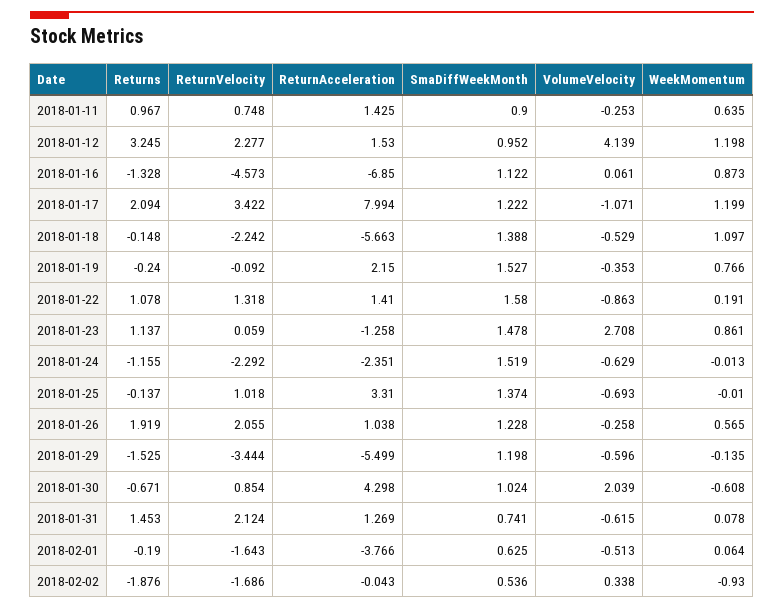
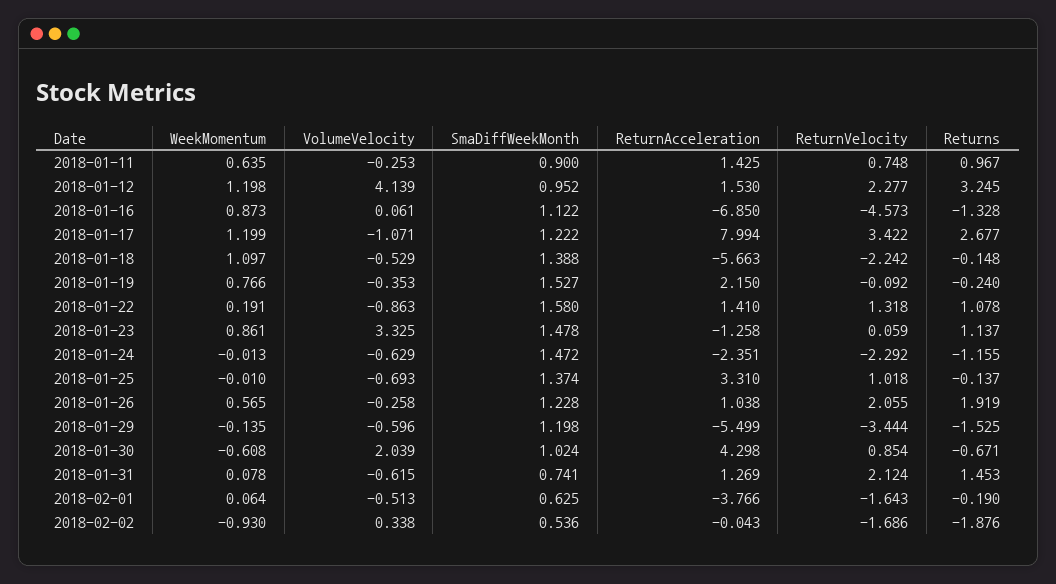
  {
    "Returns": {
      "2018-01-11": 0.967,
      "2018-01-12": 3.245,
      "2018-01-16": -1.328,
-     "2018-01-17": 2.094,
+     "2018-01-17": 2.677,
      "2018-01-18": -0.148,
      "2018-01-19": -0.24,
      "2018-01-22": 1.078,
      "2018-01-23": 1.137,
      "2018-01-24": -1.155,
      "2018-01-25": -0.137,
      "2018-01-26": 1.919,
      "2018-01-29": -1.525,
      "2018-01-30": -0.671,
      "2018-01-31": 1.453,
      "2018-02-01": -0.19,
      "2018-02-02": -1.876
    },
    "ReturnVelocity": {
      "2018-01-11": 0.748,
      "2018-01-12": 2.277,
      "2018-01-16": -4.573,
      "2018-01-17": 3.422,
      "2018-01-18": -2.242,
      "2018-01-19": -0.092,
      "2018-01-22": 1.318,
      "2018-01-23": 0.059,
      "2018-01-24": -2.292,
      "2018-01-25": 1.018,
      "2018-01-26": 2.055,
      "2018-01-29": -3.444,
      "2018-01-30": 0.854,
      "2018-01-31": 2.124,
      "2018-02-01": -1.643,
      "2018-02-02": -1.686
    },
    "ReturnAcceleration": {
      "2018-01-11": 1.425,
      "2018-01-12": 1.53,
      "2018-01-16": -6.85,
      "2018-01-17": 7.994,
      "2018-01-18": -5.663,
      "2018-01-19": 2.15,
      "2018-01-22": 1.41,
      "2018-01-23": -1.258,
      "2018-01-24": -2.351,
      "2018-01-25": 3.31,
      "2018-01-26": 1.038,
      "2018-01-29": -5.499,
      "2018-01-30": 4.298,
      "2018-01-31": 1.269,
      "2018-02-01": -3.766,
      "2018-02-02": -0.043
    },
    "SmaDiffWeekMonth": {
      "2018-01-11": 0.9,
      "2018-01-12": 0.952,
      "2018-01-16": 1.122,
      "2018-01-17": 1.222,
      "2018-01-18": 1.388,
      "2018-01-19": 1.527,
      "2018-01-22": 1.58,
      "2018-01-23": 1.478,
-     "2018-01-24": 1.519,
+     "2018-01-24": 1.472,
      "2018-01-25": 1.374,
      "2018-01-26": 1.228,
      "2018-01-29": 1.198,
      "2018-01-30": 1.024,
      "2018-01-31": 0.741,
      "2018-02-01": 0.625,
      "2018-02-02": 0.536
    },
    "VolumeVelocity": {
      "2018-01-11": -0.253,
      "2018-01-12": 4.139,
      "2018-01-16": 0.061,
      "2018-01-17": -1.071,
      "2018-01-18": -0.529,
      "2018-01-19": -0.353,
      "2018-01-22": -0.863,
-     "2018-01-23": 2.708,
+     "2018-01-23": 3.325,
      "2018-01-24": -0.629,
      "2018-01-25": -0.693,
      "2018-01-26": -0.258,
      "2018-01-29": -0.596,
      "2018-01-30": 2.039,
      "2018-01-31": -0.615,
      "2018-02-01": -0.513,
      "2018-02-02": 0.338
    },
    "WeekMomentum": {
      "2018-01-11": 0.635,
      "2018-01-12": 1.198,
      "2018-01-16": 0.873,
      "2018-01-17": 1.199,
      "2018-01-18": 1.097,
      "2018-01-19": 0.766,
      "2018-01-22": 0.191,
      "2018-01-23": 0.861,
      "2018-01-24": -0.013,
      "2018-01-25": -0.01,
      "2018-01-26": 0.565,
      "2018-01-29": -0.135,
      "2018-01-30": -0.608,
      "2018-01-31": 0.078,
      "2018-02-01": 0.064,
      "2018-02-02": -0.93
    }
  }

